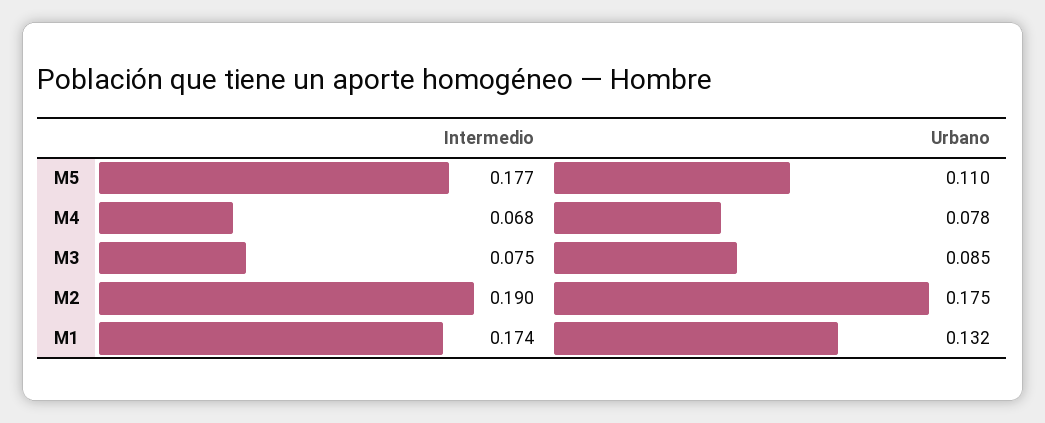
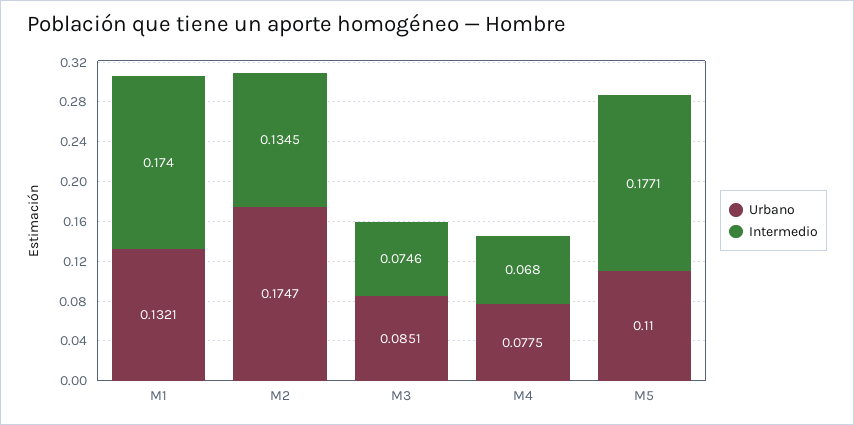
  {
    "Intermedio": {
      "M5": 0.1771,
      "M4": 0.068,
      "M3": 0.0746,
-     "M2": 0.19,
+     "M2": 0.1345,
      "M1": 0.174
    },
    "Urbano": {
      "M5": 0.11,
      "M4": 0.0775,
      "M3": 0.0851,
      "M2": 0.1747,
      "M1": 0.1321
    }
  }

